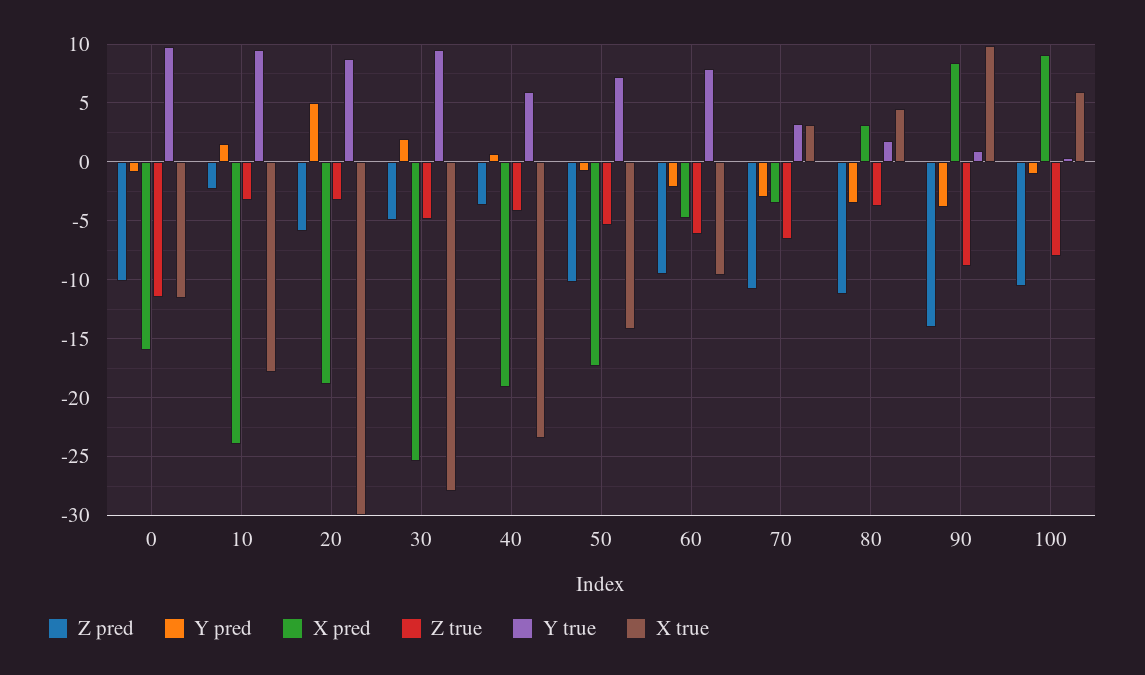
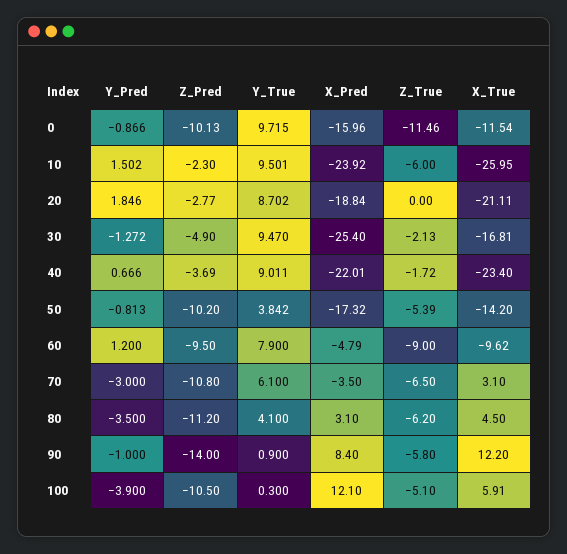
  {
    "Z pred": {
      "0": -10.13,
      "10": -2.3,
-     "20": -6,
+     "20": -2.77,
      "30": -4.9,
      "40": -3.69,
      "50": -10.2,
      "60": -9.5,
      "70": -10.8,
      "80": -11.2,
      "90": -14,
      "100": -10.5
    },
    "Y pred": {
      "0": -0.866,
      "10": 1.502,
-     "20": 5,
+     "20": 1.846,
-     "30": 2,
+     "30": -1.272,
      "40": 0.666,
      "50": -0.813,
-     "60": -2,
+     "60": 1.2,
      "70": -3,
      "80": -3.5,
-     "90": -4,
+     "90": -1,
-     "100": -1
+     "100": -3.9
    },
    "X pred": {
      "0": -15.96,
      "10": -23.92,
      "20": -18.84,
      "30": -25.4,
-     "40": -19,
+     "40": -22.01,
      "50": -17.32,
      "60": -4.79,
      "70": -3.5,
      "80": 3.1,
      "90": 8.4,
-     "100": 9
+     "100": 12.1
    },
    "Z true": {
      "0": -11.46,
-     "10": -3,
+     "10": -6,
-     "20": -3,
+     "20": 0,
-     "30": -5,
+     "30": -2.13,
-     "40": -4,
+     "40": -1.72,
      "50": -5.39,
-     "60": -6,
+     "60": -9,
      "70": -6.5,
-     "80": -4,
+     "80": -6.2,
-     "90": -9,
+     "90": -5.8,
-     "100": -8
+     "100": -5.1
    },
    "Y true": {
      "0": 9.715,
      "10": 9.501,
      "20": 8.702,
      "30": 9.47,
-     "40": 6,
+     "40": 9.011,
-     "50": 7,
+     "50": 3.842,
      "60": 7.9,
-     "70": 3,
+     "70": 6.1,
-     "80": 2,
+     "80": 4.1,
      "90": 0.9,
      "100": 0.3
    },
    "X true": {
      "0": -11.54,
-     "10": -18,
+     "10": -25.95,
-     "20": -30,
+     "20": -21.11,
-     "30": -28,
+     "30": -16.81,
      "40": -23.4,
      "50": -14.2,
      "60": -9.62,
      "70": 3.1,
      "80": 4.5,
-     "90": 10,
+     "90": 12.2,
      "100": 5.91
    }
  }

